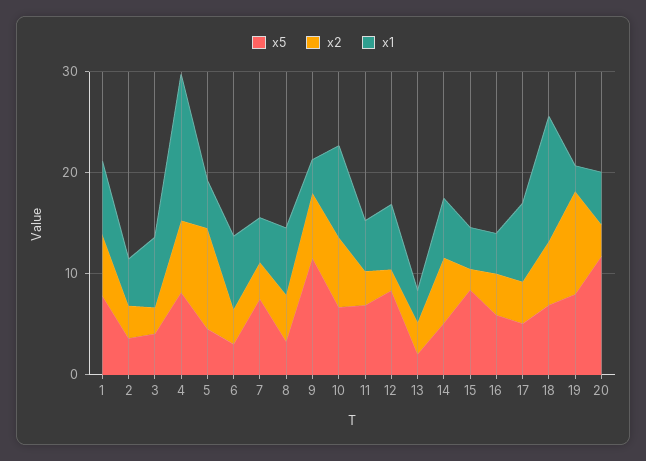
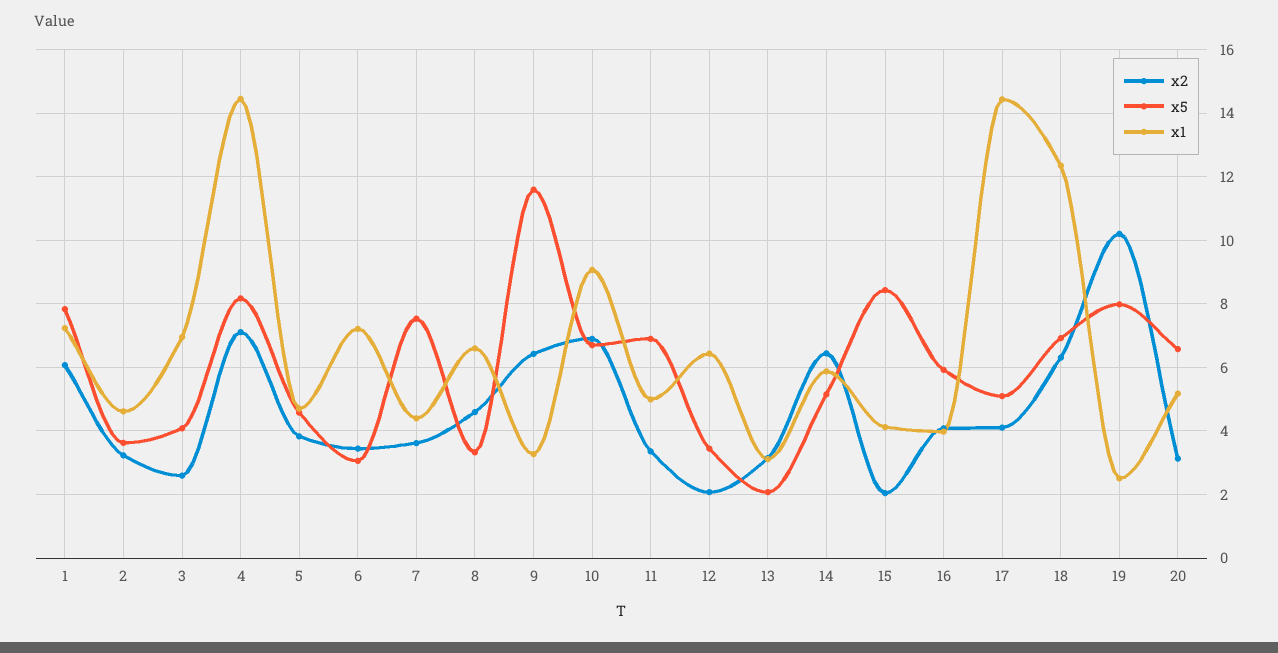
  {
    "x5": {
      "1": 7.8,
      "2": 3.6,
      "3": 4,
      "4": 8.2,
      "5": 4.6,
      "6": 3,
      "7": 7.6,
      "8": 3.4,
      "9": 11.6,
      "10": 6.8,
      "11": 7,
-     "12": 8,
+     "12": 3.4,
      "13": 2,
      "14": 5.2,
      "15": 8.4,
      "16": 6,
      "17": 5,
      "18": 7,
      "19": 8,
-     "20": 12
+     "20": 6.6
    },
    "x2": {
      "1": 6,
      "2": 3.2,
      "3": 2.6,
      "4": 7.2,
-     "5": 10,
+     "5": 3.8,
      "6": 3.4,
      "7": 3.6,
      "8": 4.6,
      "9": 6.4,
      "10": 7,
      "11": 3.4,
      "12": 2,
      "13": 3.2,
      "14": 6.4,
      "15": 2,
      "16": 4,
      "17": 4.2,
      "18": 6.4,
      "19": 10.2,
      "20": 3.2
    },
    "x1": {
      "1": 7.2,
      "2": 4.6,
      "3": 7,
      "4": 14.4,
      "5": 4.8,
      "6": 7.2,
      "7": 4.4,
      "8": 6.6,
      "9": 3.2,
      "10": 9,
      "11": 5,
      "12": 6.4,
      "13": 3.2,
      "14": 5.8,
      "15": 4.2,
      "16": 4,
-     "17": 8,
+     "17": 14.4,
      "18": 12.4,
      "19": 2.6,
      "20": 5.2
    }
  }

